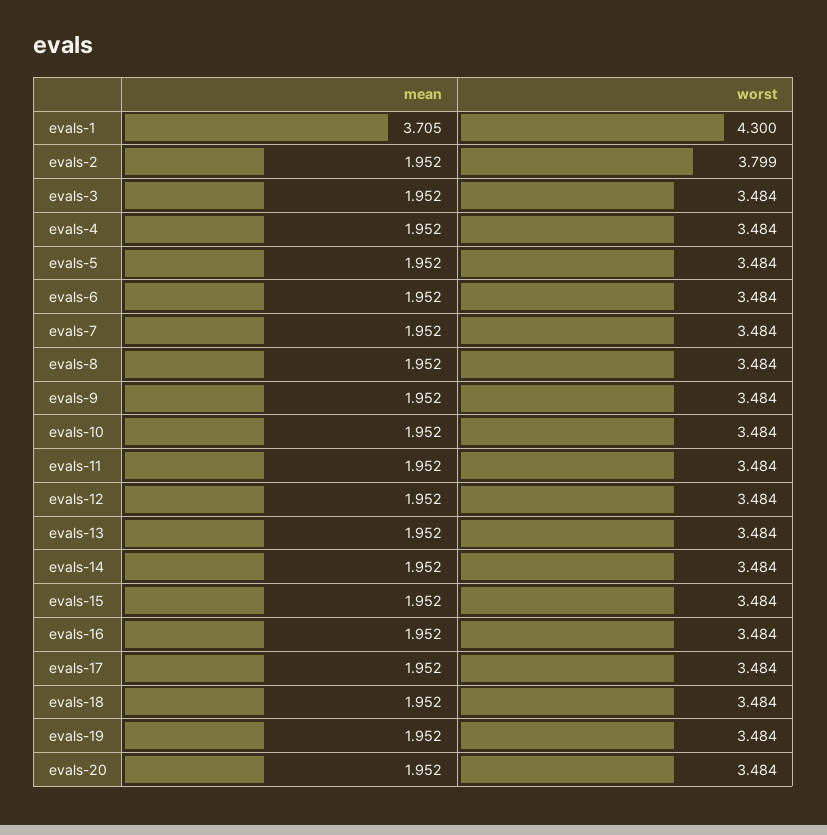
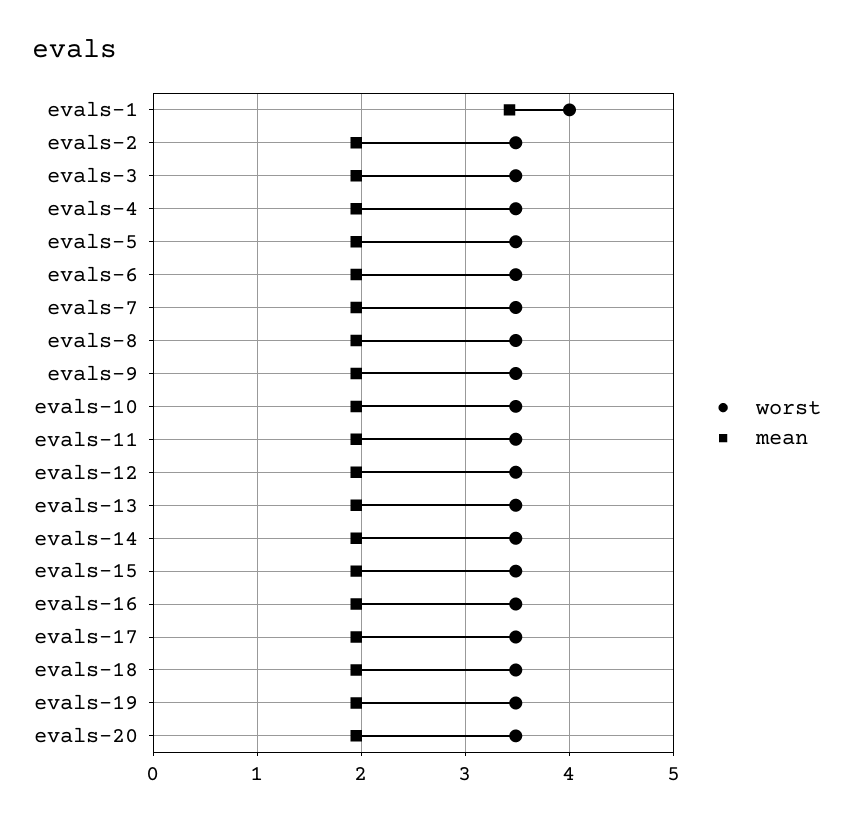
  {
    "mean": {
-     "evals-1": 3.705,
+     "evals-1": 3.4,
      "evals-2": 1.952,
      "evals-3": 1.952,
      "evals-4": 1.952,
      "evals-5": 1.952,
      "evals-6": 1.952,
      "evals-7": 1.952,
      "evals-8": 1.952,
      "evals-9": 1.952,
      "evals-10": 1.952,
      "evals-11": 1.952,
      "evals-12": 1.952,
      "evals-13": 1.952,
      "evals-14": 1.952,
      "evals-15": 1.952,
      "evals-16": 1.952,
      "evals-17": 1.952,
      "evals-18": 1.952,
      "evals-19": 1.952,
      "evals-20": 1.952
    },
    "worst": {
-     "evals-1": 4.3,
+     "evals-1": 4,
-     "evals-2": 3.799,
+     "evals-2": 3.5,
      "evals-3": 3.484,
      "evals-4": 3.484,
      "evals-5": 3.484,
      "evals-6": 3.484,
      "evals-7": 3.484,
      "evals-8": 3.484,
      "evals-9": 3.484,
      "evals-10": 3.484,
      "evals-11": 3.484,
      "evals-12": 3.484,
      "evals-13": 3.484,
      "evals-14": 3.484,
      "evals-15": 3.484,
      "evals-16": 3.484,
      "evals-17": 3.484,
      "evals-18": 3.484,
      "evals-19": 3.484,
      "evals-20": 3.484
    }
  }

